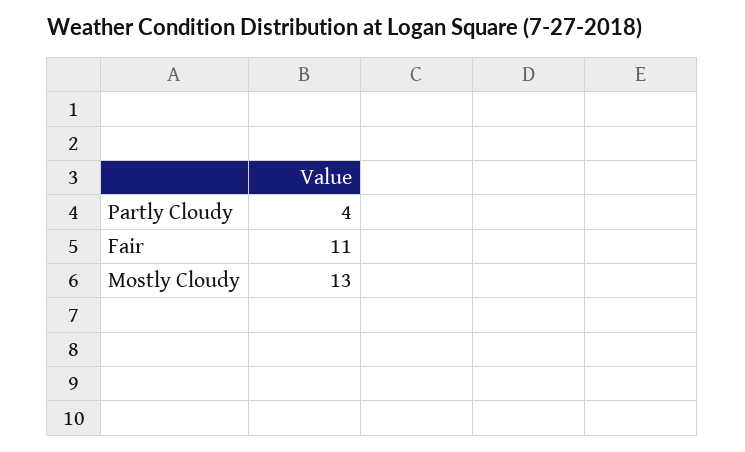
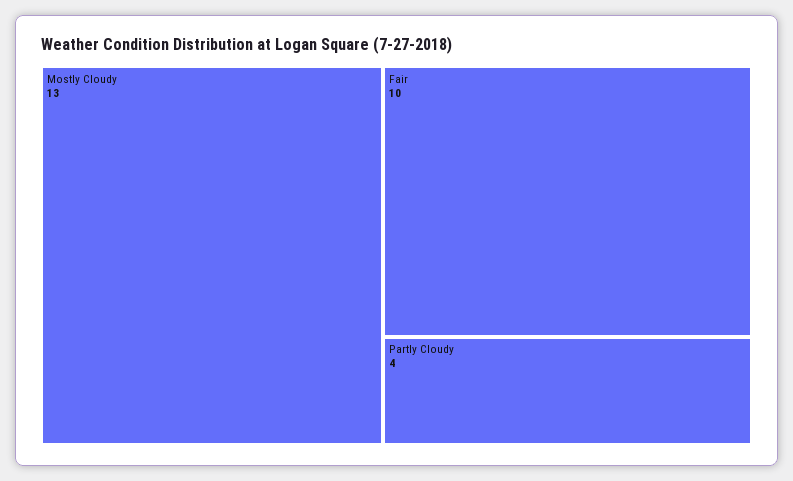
  {
    "Partly Cloudy": 4,
-   "Fair": 11,
+   "Fair": 10,
    "Mostly Cloudy": 13
  }

